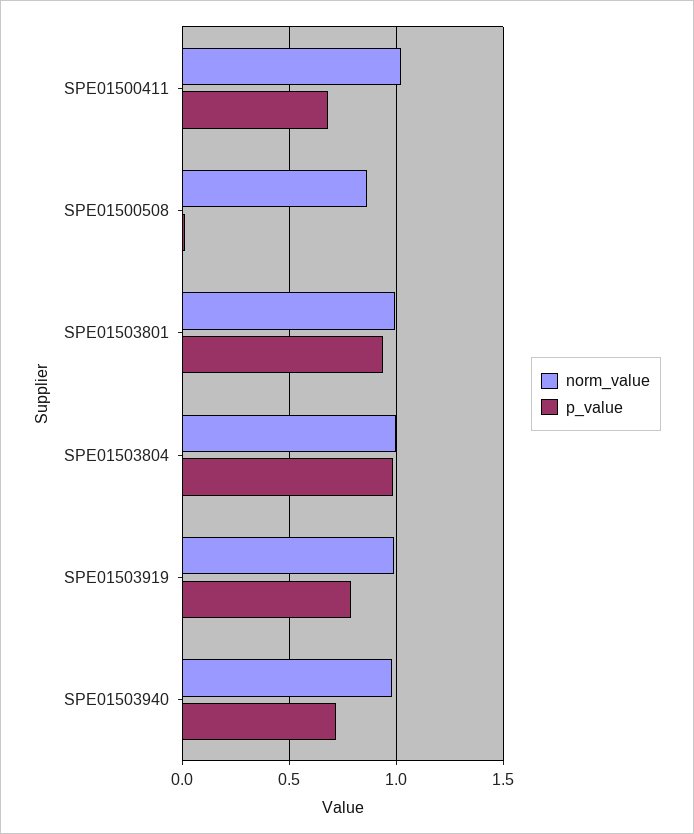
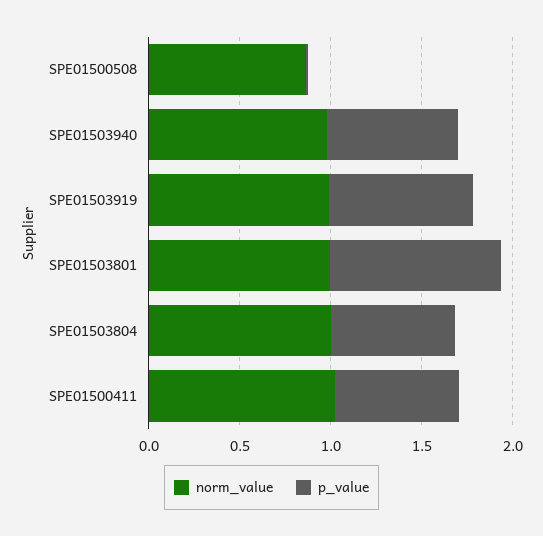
  {
    "norm_value": {
      "SPE01500411": 1,
      "SPE01500508": 0.85,
      "SPE01503801": 1,
      "SPE01503804": 1,
      "SPE01503919": 1,
      "SPE01503940": 1
    },
    "p_value": {
      "SPE01500411": 0.7,
      "SPE01500508": 0,
      "SPE01503801": 0.95,
-     "SPE01503804": 1,
+     "SPE01503804": 0.7,
      "SPE01503919": 0.8,
      "SPE01503940": 0.7
    }
  }

